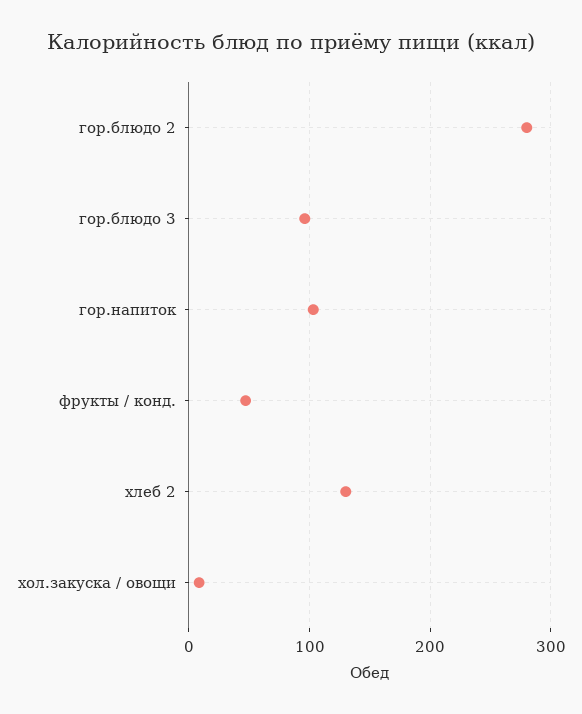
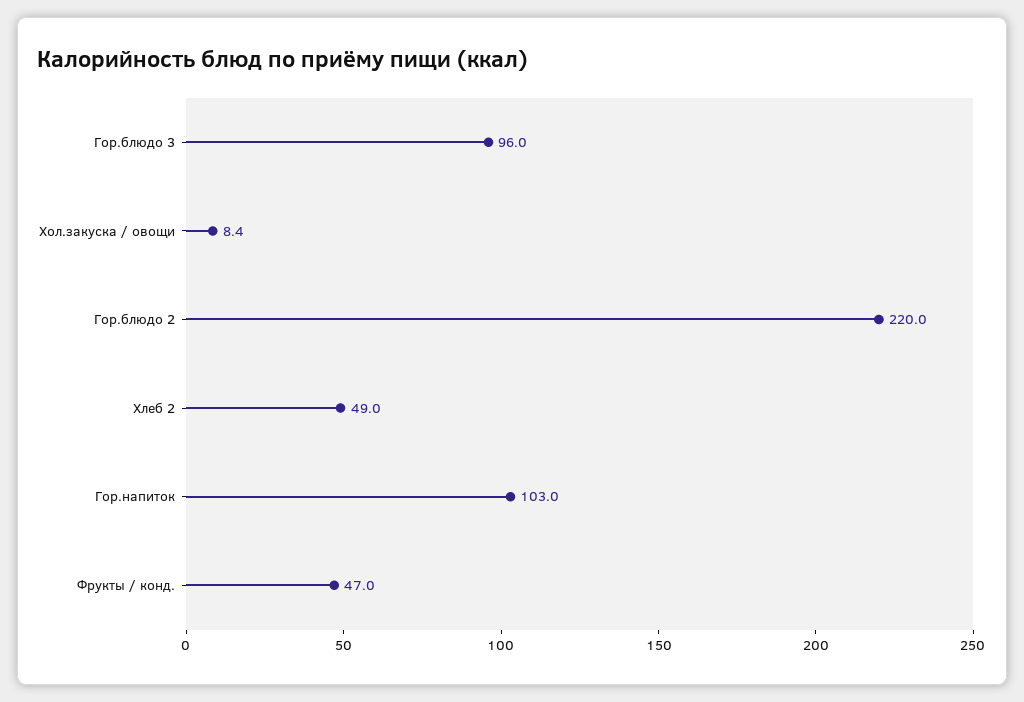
  {
-   "гор.блюдо 2": 280,
+   "гор.блюдо 2": 220,
    "гор.блюдо 3": 96,
    "гор.напиток": 103,
    "фрукты / конд.": 47,
-   "хлеб 2": 130,
+   "хлеб 2": 49,
    "хол.закуска / овощи": 8.4
  }

